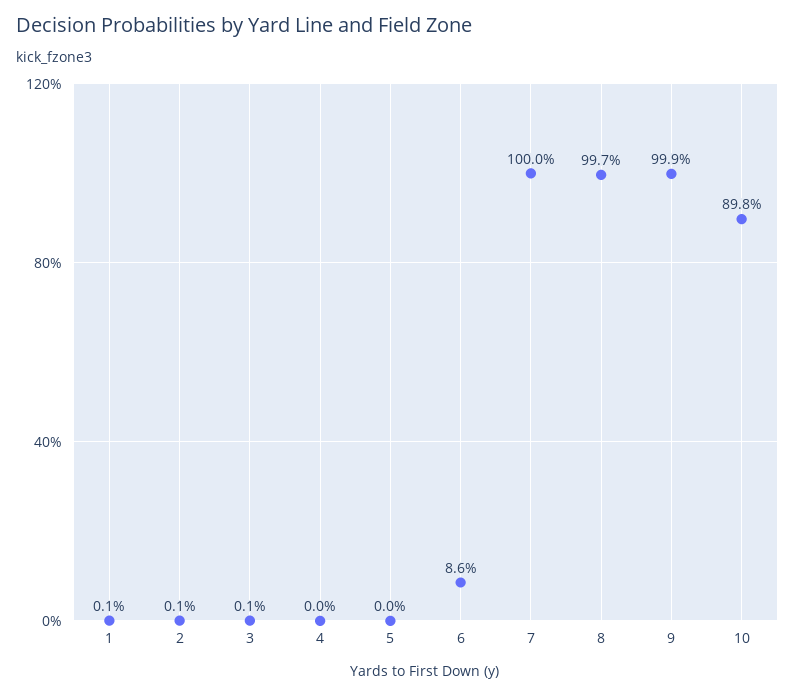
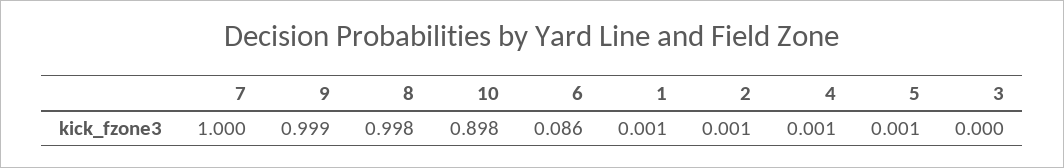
  {
    "1": 0.001,
    "2": 0.001,
-   "3": 0.001,
+   "3": 0,
-   "4": 0,
+   "4": 0.001,
-   "5": 0,
+   "5": 0.001,
    "6": 0.086,
    "7": 1,
-   "8": 0.997,
+   "8": 0.998,
    "9": 0.999,
    "10": 0.898
  }

